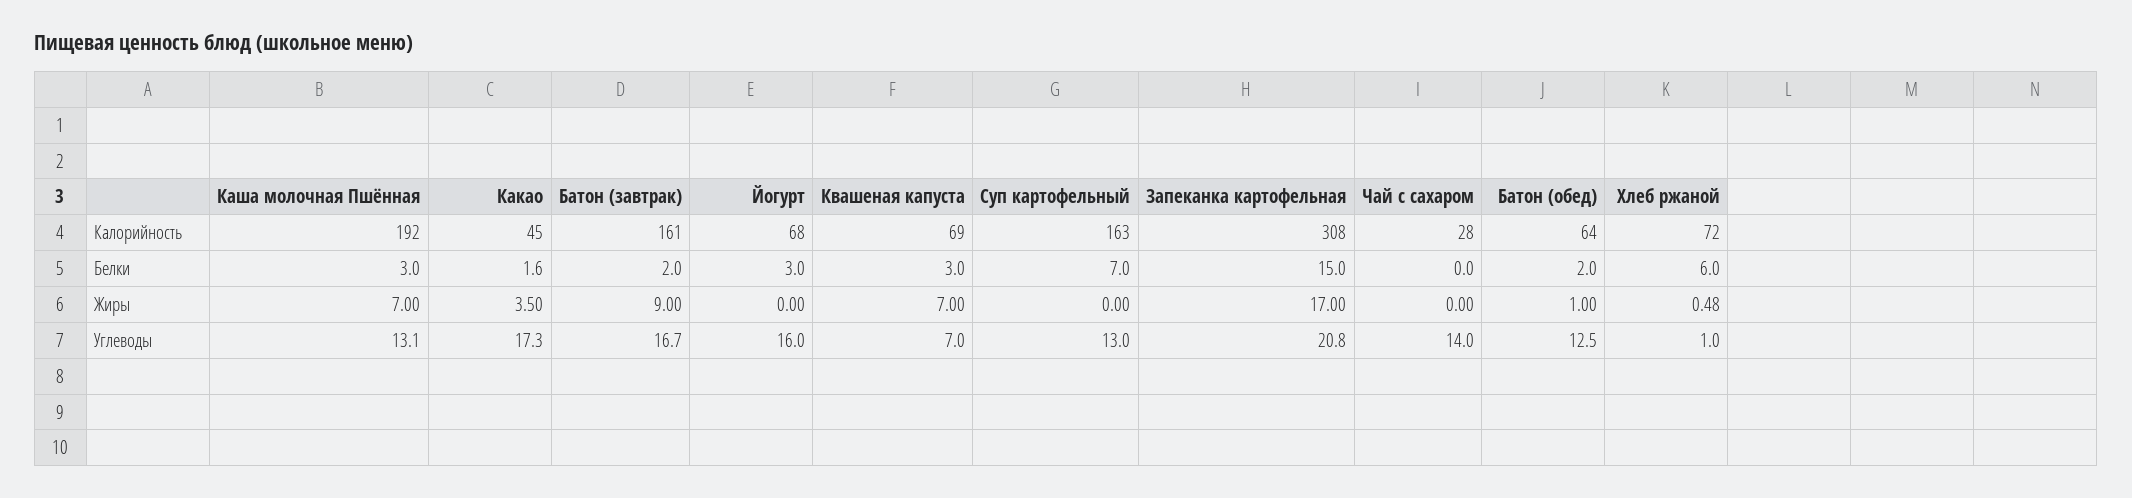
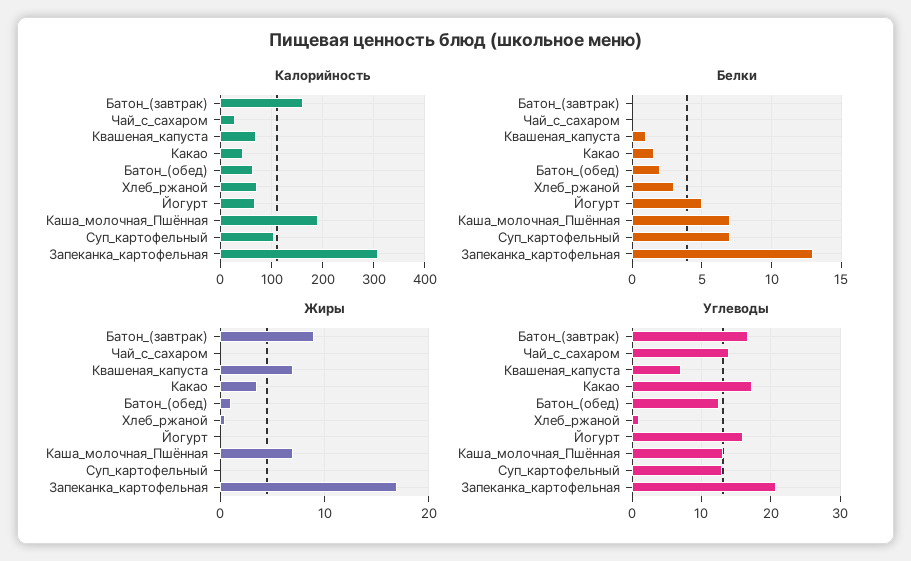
  {
    "Калорийность": {
      "Каша молочная Пшённая": 192,
      "Какао": 45,
      "Батон (завтрак)": 161,
      "Йогурт": 68,
      "Квашеная капуста": 69,
-     "Суп картофельный": 163,
+     "Суп картофельный": 100,
      "Запеканка картофельная": 308,
      "Чай с сахаром": 28,
      "Батон (обед)": 64,
      "Хлеб ржаной": 72
    },
    "Белки": {
-     "Каша молочная Пшённая": 3,
+     "Каша молочная Пшённая": 7,
      "Какао": 1.6,
-     "Батон (завтрак)": 2,
+     "Батон (завтрак)": 0,
-     "Йогурт": 3,
+     "Йогурт": 5,
-     "Квашеная капуста": 3,
+     "Квашеная капуста": 1,
      "Суп картофельный": 7,
-     "Запеканка картофельная": 15,
+     "Запеканка картофельная": 13,
      "Чай с сахаром": 0,
      "Батон (обед)": 2,
-     "Хлеб ржаной": 6
+     "Хлеб ржаной": 3
    },
    "Жиры": {
      "Каша молочная Пшённая": 7,
      "Какао": 3.5,
      "Батон (завтрак)": 9,
      "Йогурт": 0,
      "Квашеная капуста": 7,
      "Суп картофельный": 0,
      "Запеканка картофельная": 17,
      "Чай с сахаром": 0,
      "Батон (обед)": 1,
      "Хлеб ржаной": 0.48
    },
    "Углеводы": {
      "Каша молочная Пшённая": 13.1,
      "Какао": 17.3,
      "Батон (завтрак)": 16.7,
      "Йогурт": 16,
      "Квашеная капуста": 7,
      "Суп картофельный": 13,
      "Запеканка картофельная": 20.8,
      "Чай с сахаром": 14,
      "Батон (обед)": 12.5,
      "Хлеб ржаной": 1
    }
  }

